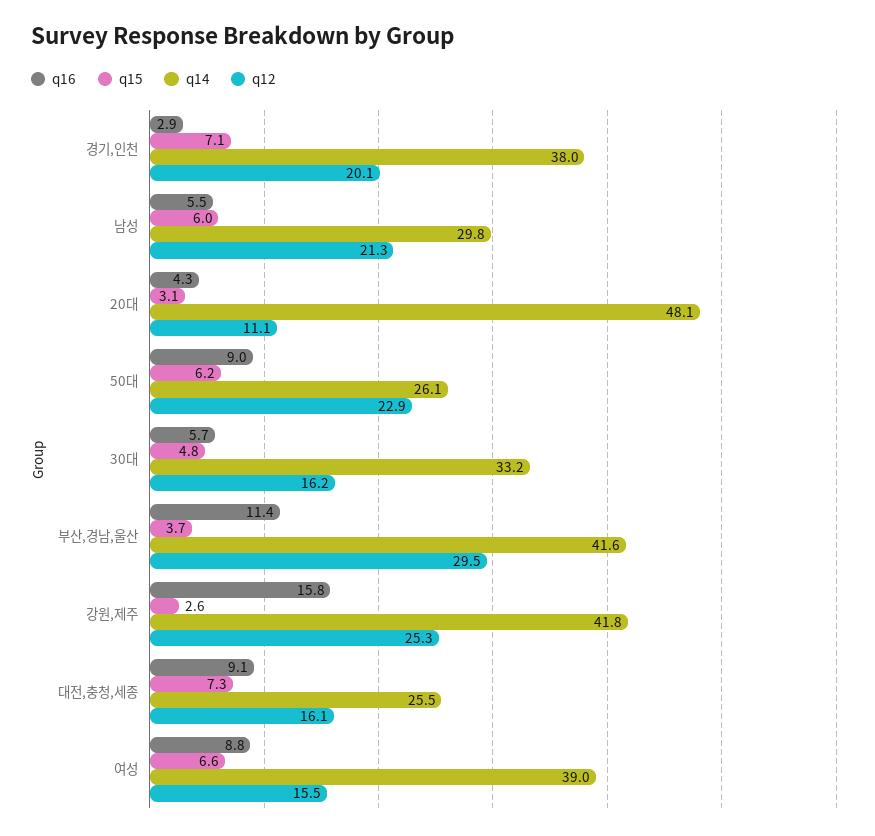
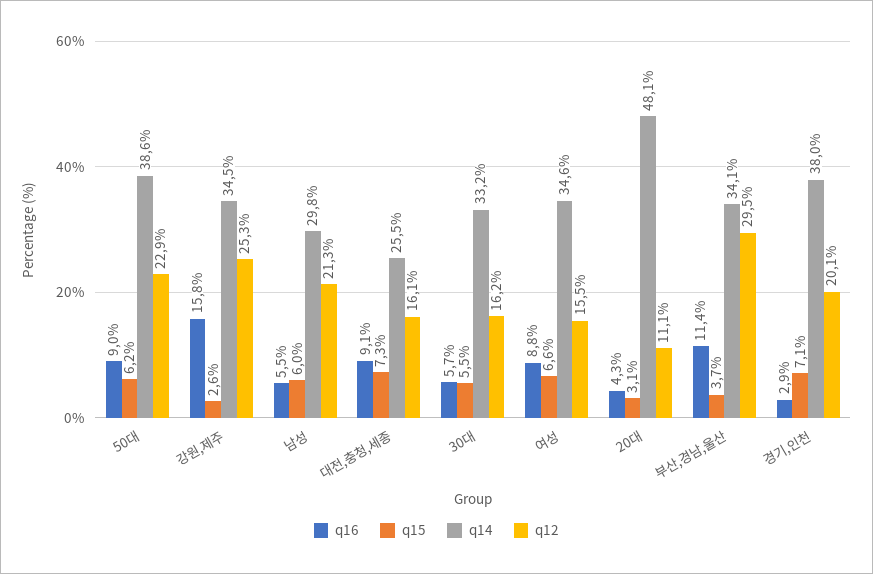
  {
    "q16": {
      "경기,인천": 2.9,
      "남성": 5.5,
      "20대": 4.3,
      "50대": 9,
      "30대": 5.7,
      "부산,경남,울산": 11.4,
      "강원,제주": 15.8,
      "대전,충청,세종": 9.1,
      "여성": 8.8
    },
    "q15": {
      "경기,인천": 7.1,
      "남성": 6,
      "20대": 3.1,
      "50대": 6.2,
-     "30대": 4.8,
+     "30대": 5.5,
      "부산,경남,울산": 3.7,
      "강원,제주": 2.6,
      "대전,충청,세종": 7.3,
      "여성": 6.6
    },
    "q14": {
      "경기,인천": 38,
      "남성": 29.8,
      "20대": 48.1,
-     "50대": 26.1,
+     "50대": 38.6,
      "30대": 33.2,
-     "부산,경남,울산": 41.6,
+     "부산,경남,울산": 34.1,
-     "강원,제주": 41.8,
+     "강원,제주": 34.5,
      "대전,충청,세종": 25.5,
-     "여성": 39
+     "여성": 34.6
    },
    "q12": {
      "경기,인천": 20.1,
      "남성": 21.3,
      "20대": 11.1,
      "50대": 22.9,
      "30대": 16.2,
      "부산,경남,울산": 29.5,
      "강원,제주": 25.3,
      "대전,충청,세종": 16.1,
      "여성": 15.5
    }
  }

